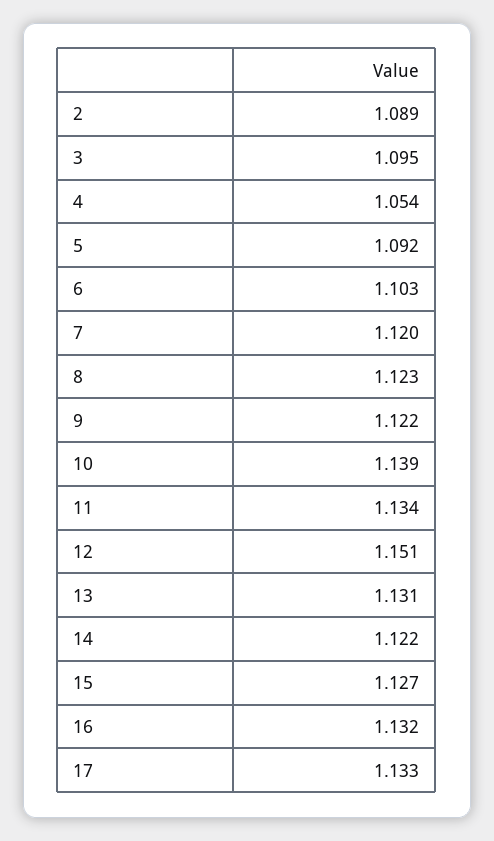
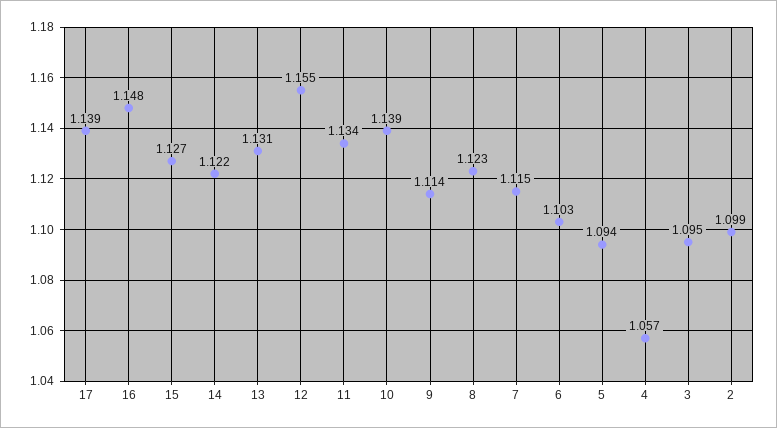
  {
-   "2": 1.089,
+   "2": 1.099,
    "3": 1.095,
-   "4": 1.054,
+   "4": 1.057,
-   "5": 1.092,
+   "5": 1.094,
    "6": 1.103,
-   "7": 1.12,
+   "7": 1.115,
    "8": 1.123,
-   "9": 1.122,
+   "9": 1.114,
    "10": 1.139,
    "11": 1.134,
-   "12": 1.151,
+   "12": 1.155,
    "13": 1.131,
    "14": 1.122,
    "15": 1.127,
-   "16": 1.132,
+   "16": 1.148,
-   "17": 1.133
+   "17": 1.139
  }

